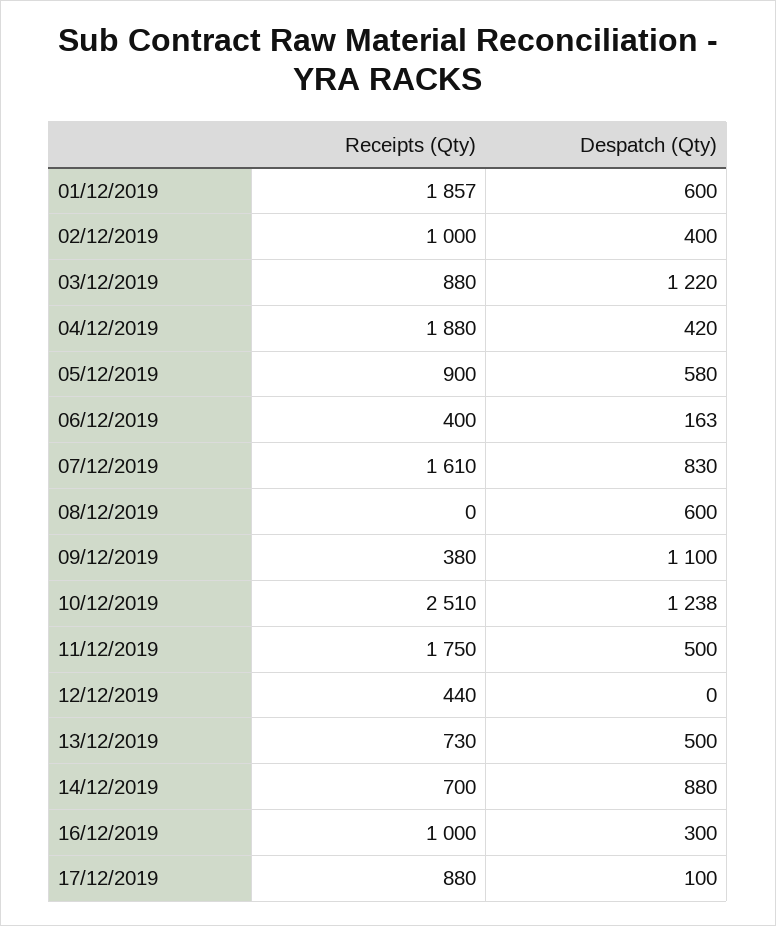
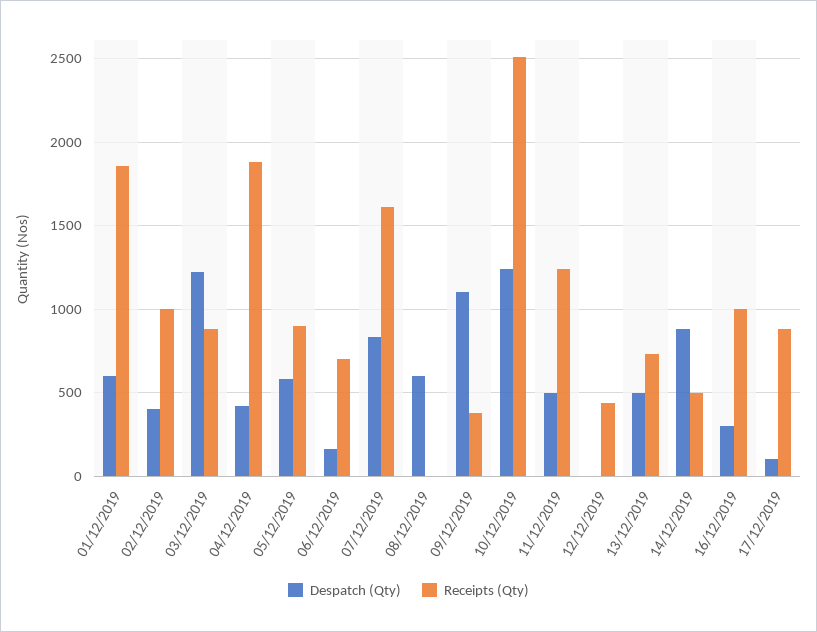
  {
    "Receipts (Qty)": {
      "01/12/2019": 1857,
      "02/12/2019": 1000,
      "03/12/2019": 880,
      "04/12/2019": 1880,
      "05/12/2019": 900,
-     "06/12/2019": 400,
+     "06/12/2019": 700,
      "07/12/2019": 1610,
      "08/12/2019": 0,
      "09/12/2019": 380,
      "10/12/2019": 2510,
-     "11/12/2019": 1750,
+     "11/12/2019": 1250,
      "12/12/2019": 440,
      "13/12/2019": 730,
-     "14/12/2019": 700,
+     "14/12/2019": 500,
      "16/12/2019": 1000,
      "17/12/2019": 880
    },
    "Despatch (Qty)": {
      "01/12/2019": 600,
      "02/12/2019": 400,
      "03/12/2019": 1220,
      "04/12/2019": 420,
      "05/12/2019": 580,
      "06/12/2019": 163,
      "07/12/2019": 830,
      "08/12/2019": 600,
      "09/12/2019": 1100,
      "10/12/2019": 1238,
      "11/12/2019": 500,
      "12/12/2019": 0,
      "13/12/2019": 500,
      "14/12/2019": 880,
      "16/12/2019": 300,
      "17/12/2019": 100
    }
  }

